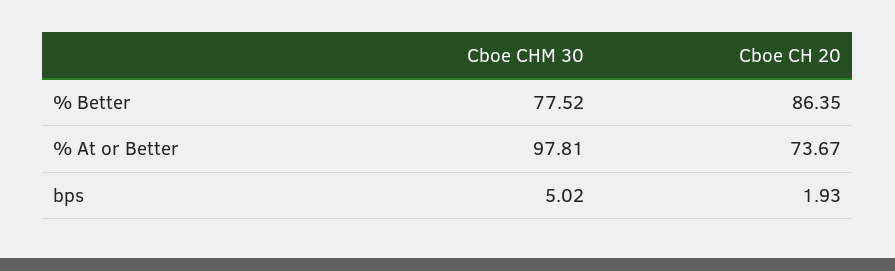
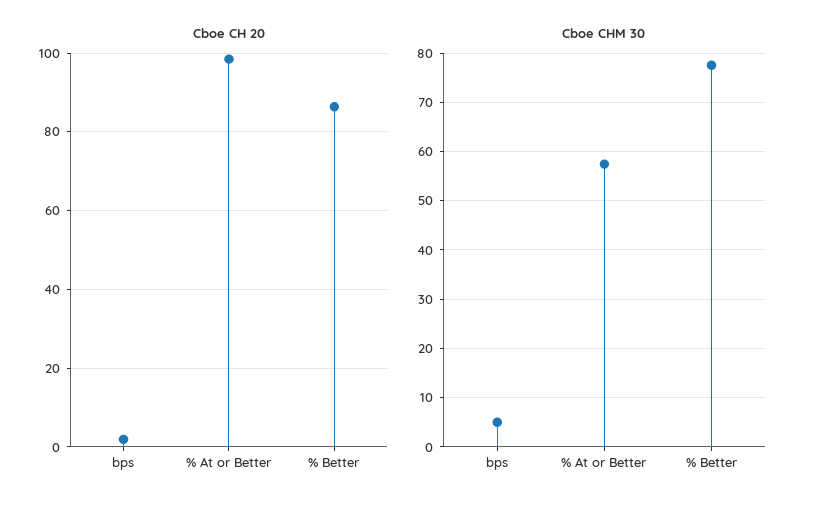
  {
    "Cboe CHM 30": {
      "% Better": 77.52,
-     "% At or Better": 97.81,
+     "% At or Better": 58,
      "bps": 5.02
    },
    "Cboe CH 20": {
      "% Better": 86.35,
-     "% At or Better": 73.67,
+     "% At or Better": 98,
      "bps": 1.93
    }
  }

